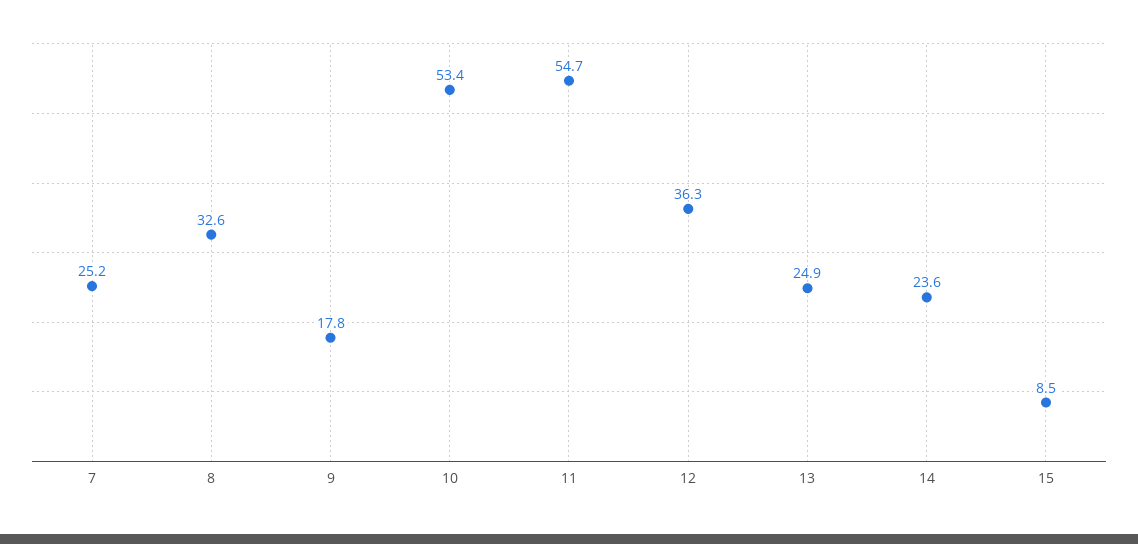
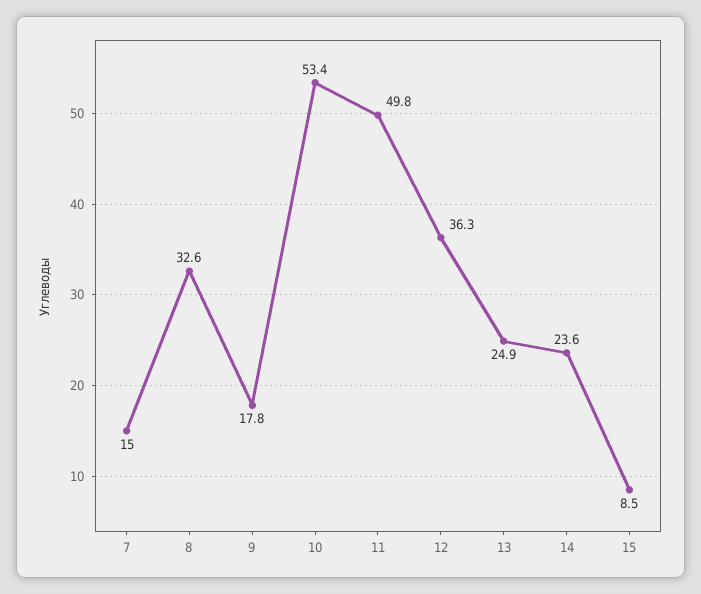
  {
-   "7": 25.2,
+   "7": 15,
    "8": 32.6,
    "9": 17.8,
    "10": 53.4,
-   "11": 54.7,
+   "11": 49.8,
    "12": 36.3,
    "13": 24.9,
    "14": 23.6,
    "15": 8.5
  }

